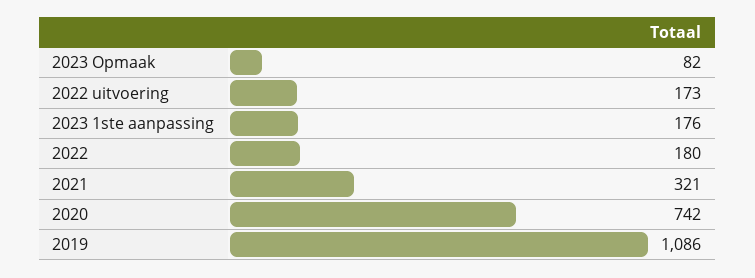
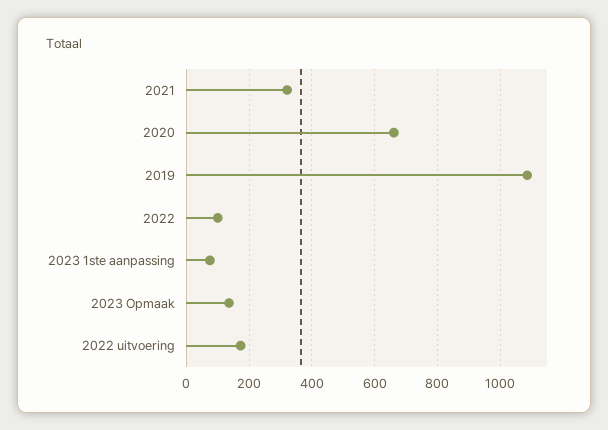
  {
-   "2023 Opmaak": 82,
+   "2023 Opmaak": 140,
    "2022 uitvoering": 173,
-   "2023 1ste aanpassing": 176,
+   "2023 1ste aanpassing": 80,
-   "2022": 180,
+   "2022": 100,
    "2021": 321,
-   "2020": 742,
+   "2020": 660,
    "2019": 1086
  }

